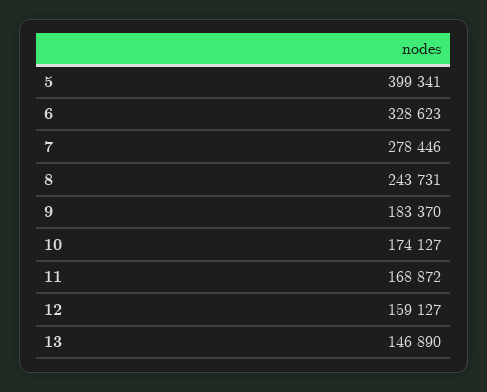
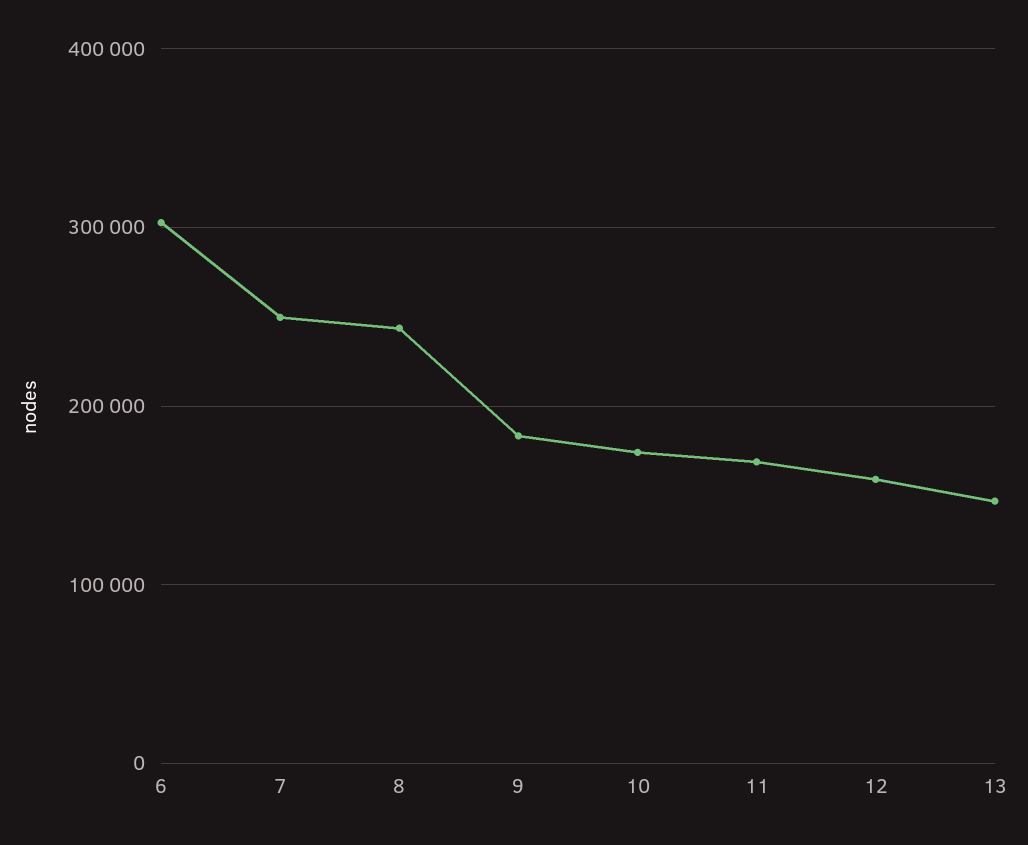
  {
-   "5": 399341,
-   "6": 328623,
+   "6": 300000,
-   "7": 278446,
+   "7": 250000,
    "8": 243731,
    "9": 183370,
    "10": 174127,
    "11": 168872,
    "12": 159127,
    "13": 146890
  }

